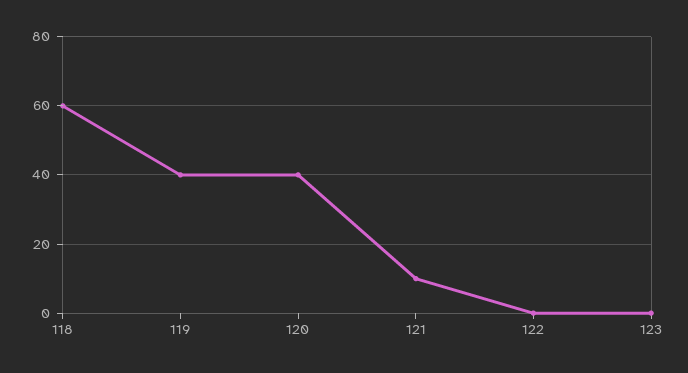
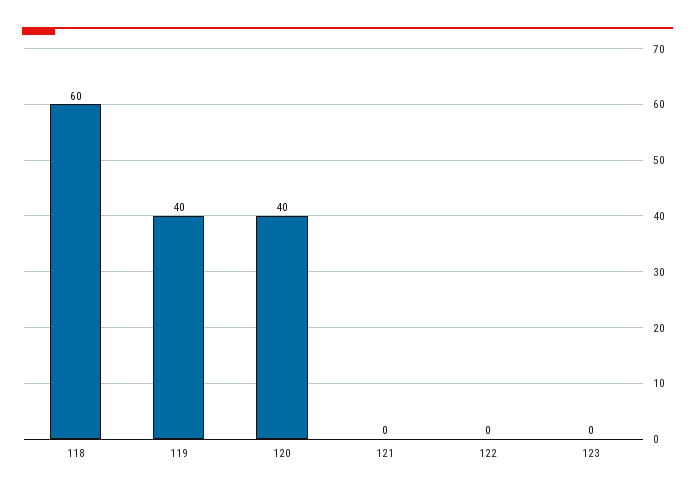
  {
    "118": 60,
    "119": 40,
    "120": 40,
-   "121": 10,
+   "121": 0,
    "122": 0,
    "123": 0
  }

